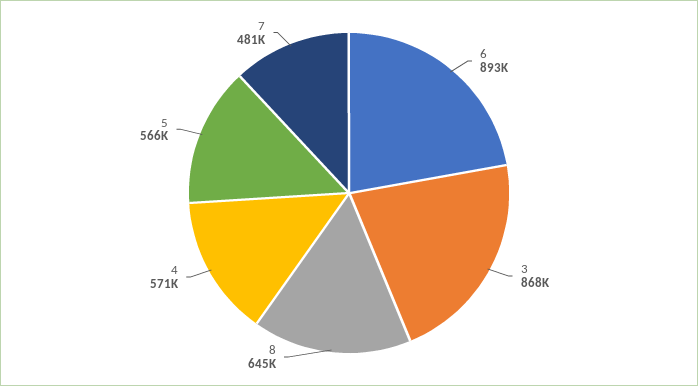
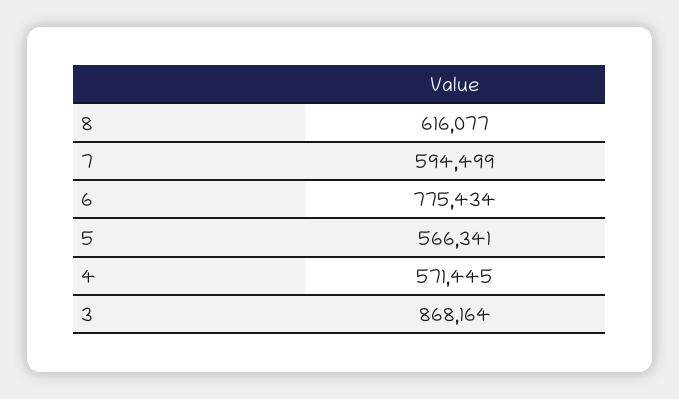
  {
-   "6": 893000,
+   "6": 775434,
    "3": 868164,
-   "8": 645000,
+   "8": 616077,
    "4": 571445,
    "5": 566341,
-   "7": 481000
+   "7": 594499
  }

